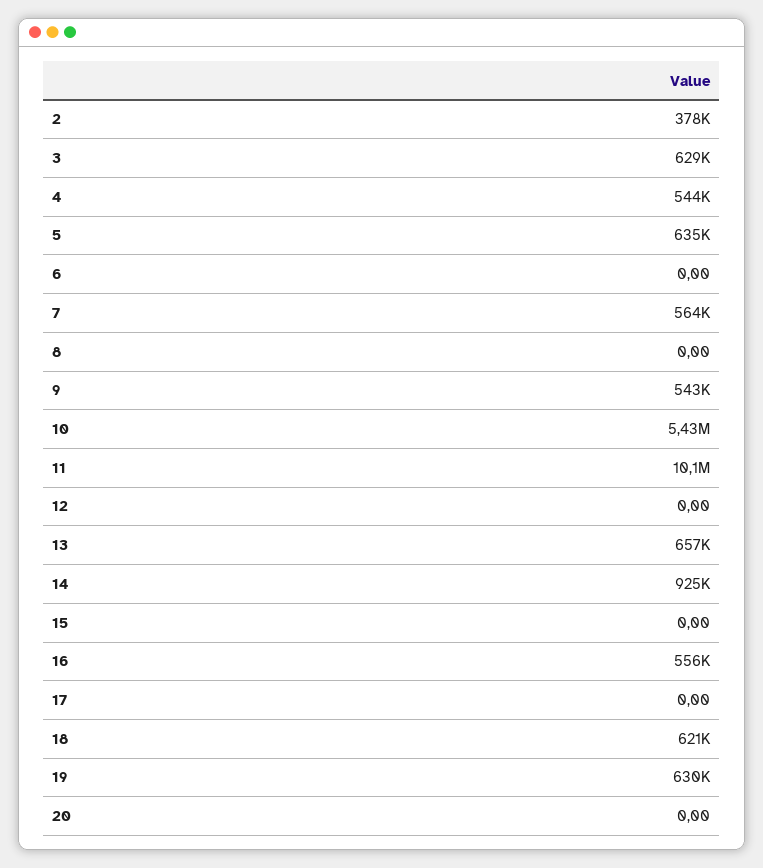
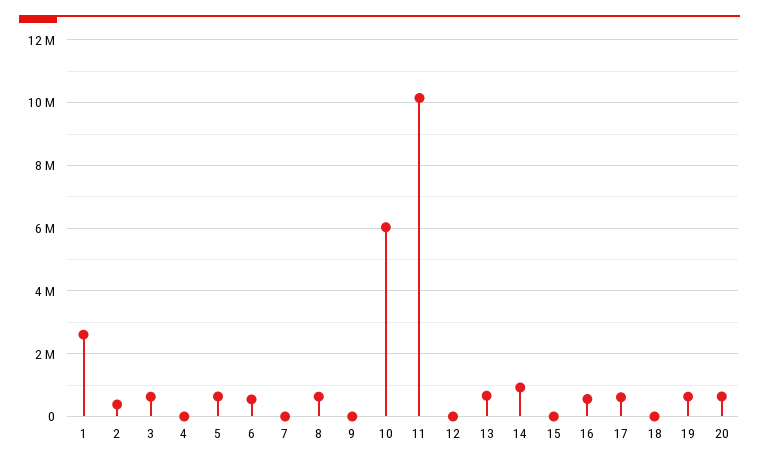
  {
    "2": 378000,
    "3": 629000,
-   "4": 544000,
+   "4": 0,
    "5": 635000,
-   "6": 0,
+   "6": 600000,
-   "7": 564000,
+   "7": 0,
-   "8": 0,
+   "8": 600000,
-   "9": 543000,
+   "9": 0,
-   "10": 5430000,
+   "10": 6000000,
    "11": 10100000,
    "12": 0,
    "13": 657000,
    "14": 925000,
    "15": 0,
    "16": 556000,
-   "17": 0,
+   "17": 600000,
-   "18": 621000,
+   "18": 0,
    "19": 630000,
-   "20": 0
+   "20": 600000,
+   "1": 2600000
  }

